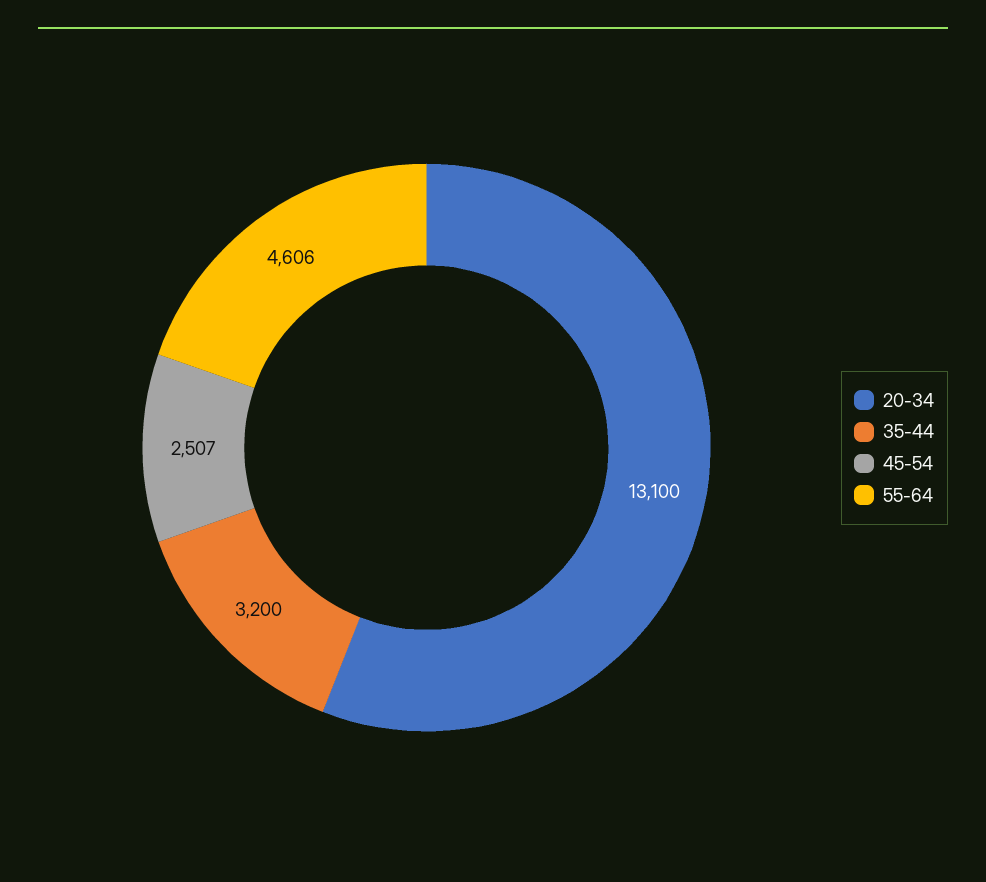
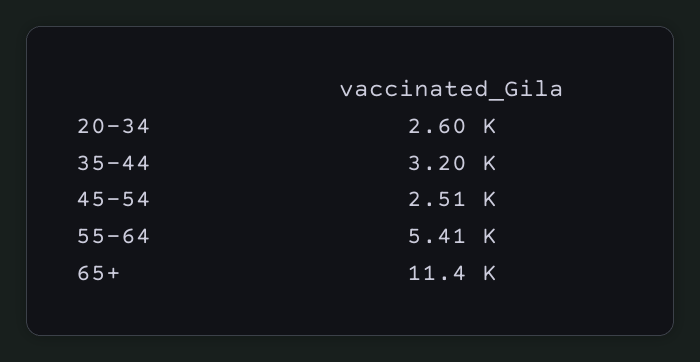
  {
-   "20-34": 13100,
+   "20-34": 2600,
    "35-44": 3200,
    "45-54": 2507,
-   "55-64": 4606
+   "55-64": 5410,
+   "65+": 11400
  }

